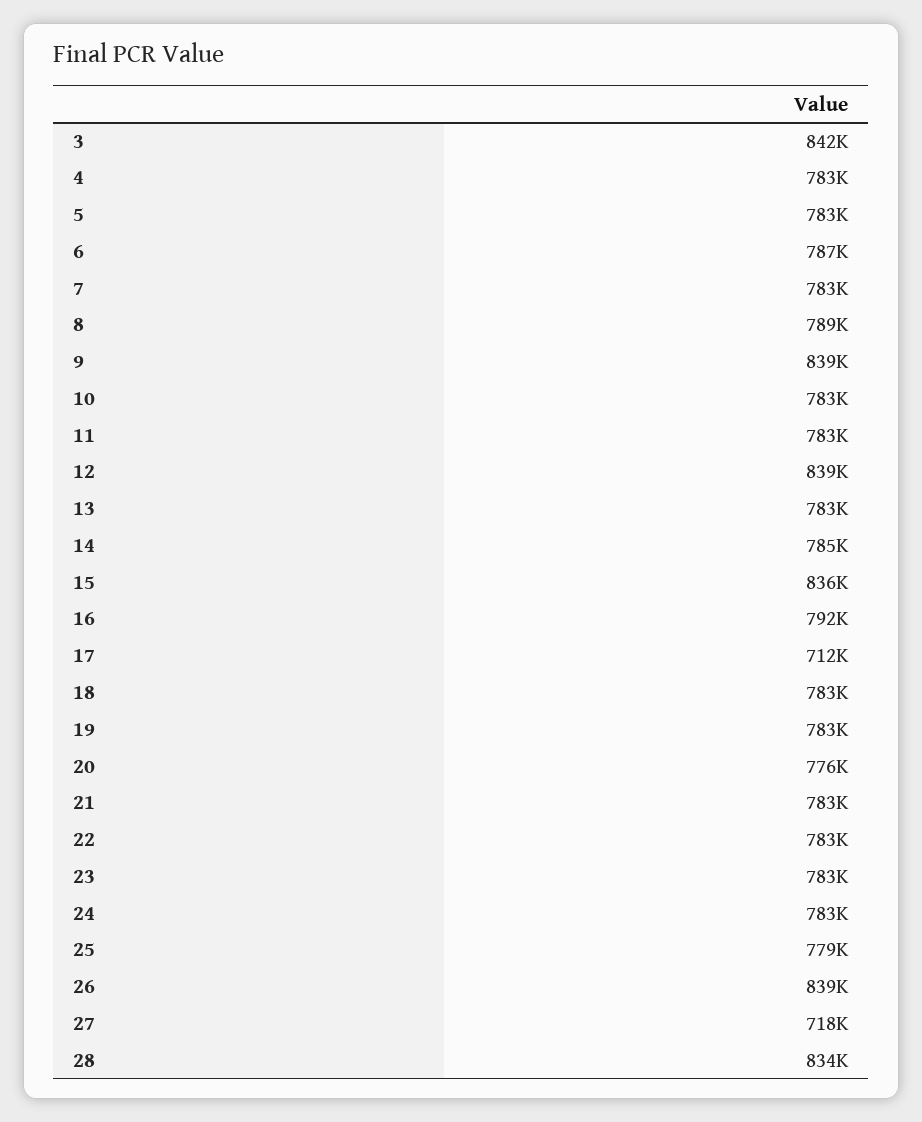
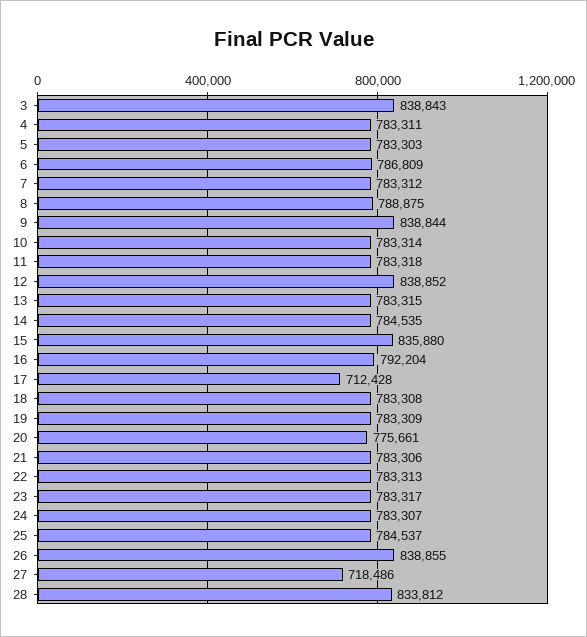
  {
-   "3": 842000,
+   "3": 838843,
    "4": 783311,
    "5": 783303,
    "6": 786809,
    "7": 783312,
    "8": 788875,
    "9": 838844,
    "10": 783314,
    "11": 783318,
    "12": 838852,
    "13": 783315,
    "14": 784535,
    "15": 835880,
    "16": 792204,
    "17": 712428,
    "18": 783308,
    "19": 783309,
    "20": 775661,
    "21": 783306,
    "22": 783313,
    "23": 783317,
    "24": 783307,
-   "25": 779000,
+   "25": 784537,
    "26": 838855,
    "27": 718486,
    "28": 833812
  }

